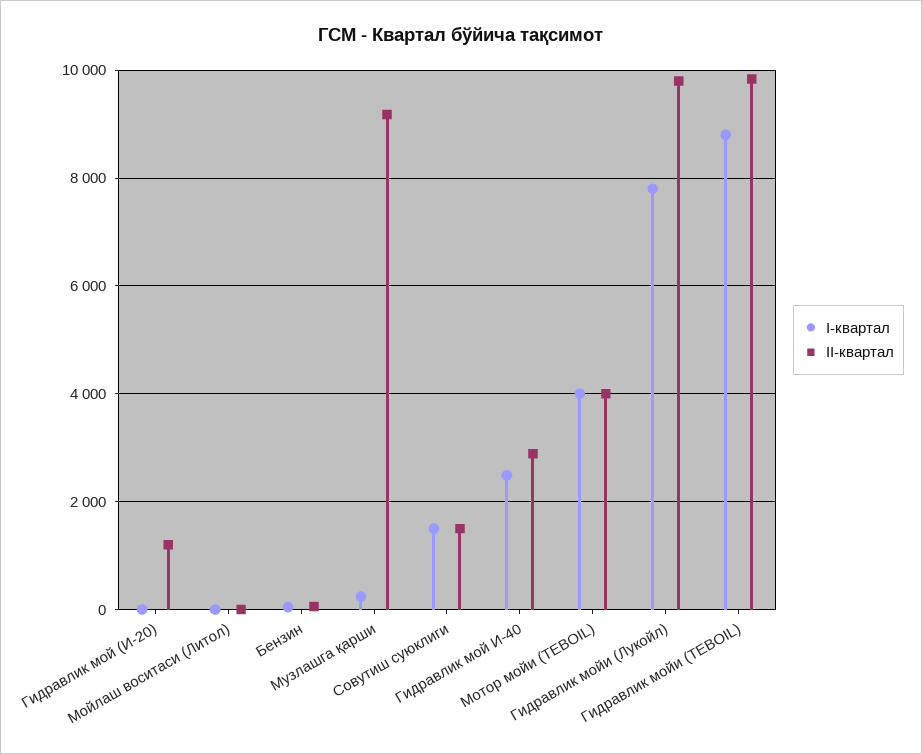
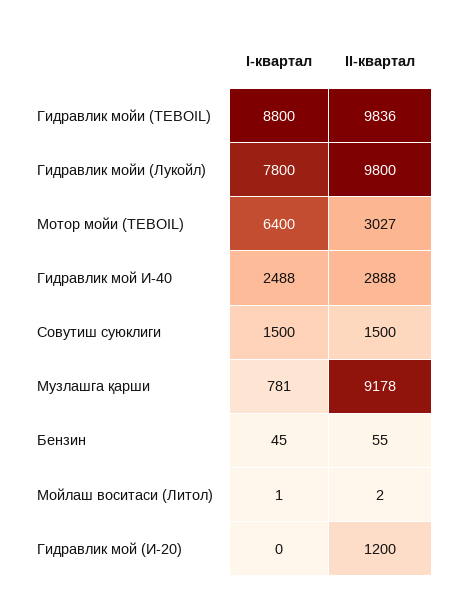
  {
    "I-квартал": {
      "Гидравлик мой (И-20)": 0,
      "Мойлаш воситаси (Литол)": 1,
      "Бензин": 45,
-     "Музлашга қарши": 200,
+     "Музлашга қарши": 781,
      "Совутиш суюклиги": 1500,
      "Гидравлик мой И-40": 2488,
-     "Мотор мойи (TEBOIL)": 4000,
+     "Мотор мойи (TEBOIL)": 6400,
      "Гидравлик мойи (Лукойл)": 7800,
      "Гидравлик мойи (TEBOIL)": 8800
    },
    "II-квартал": {
      "Гидравлик мой (И-20)": 1200,
      "Мойлаш воситаси (Литол)": 2,
      "Бензин": 55,
      "Музлашга қарши": 9178,
      "Совутиш суюклиги": 1500,
      "Гидравлик мой И-40": 2888,
-     "Мотор мойи (TEBOIL)": 4000,
+     "Мотор мойи (TEBOIL)": 3027,
      "Гидравлик мойи (Лукойл)": 9800,
      "Гидравлик мойи (TEBOIL)": 9836
    }
  }

